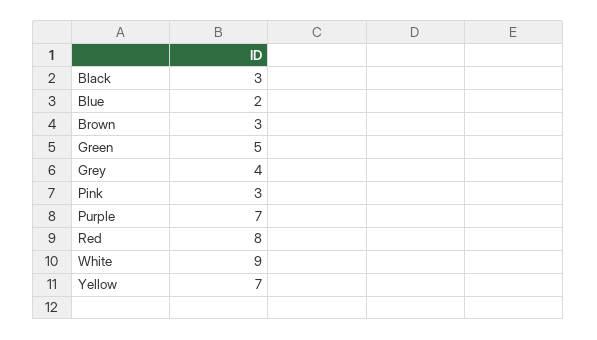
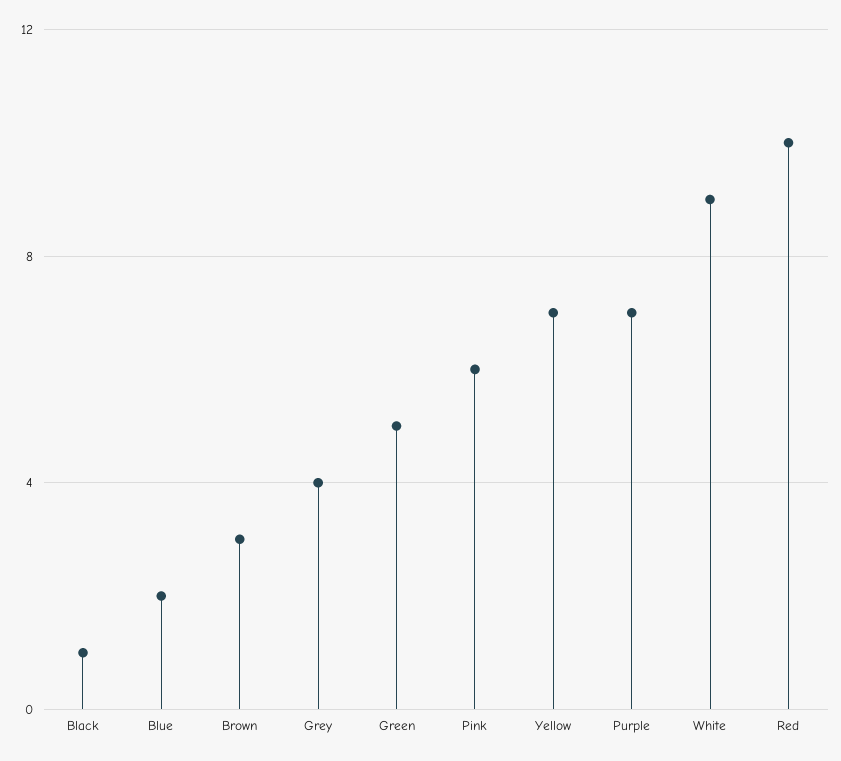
  {
-   "Black": 3,
+   "Black": 1,
    "Blue": 2,
    "Brown": 3,
    "Green": 5,
    "Grey": 4,
-   "Pink": 3,
+   "Pink": 6,
    "Purple": 7,
-   "Red": 8,
+   "Red": 10,
    "White": 9,
    "Yellow": 7
  }

